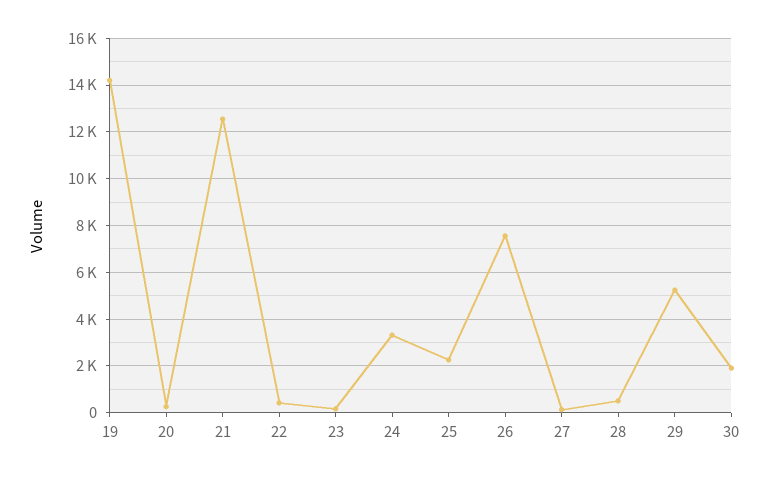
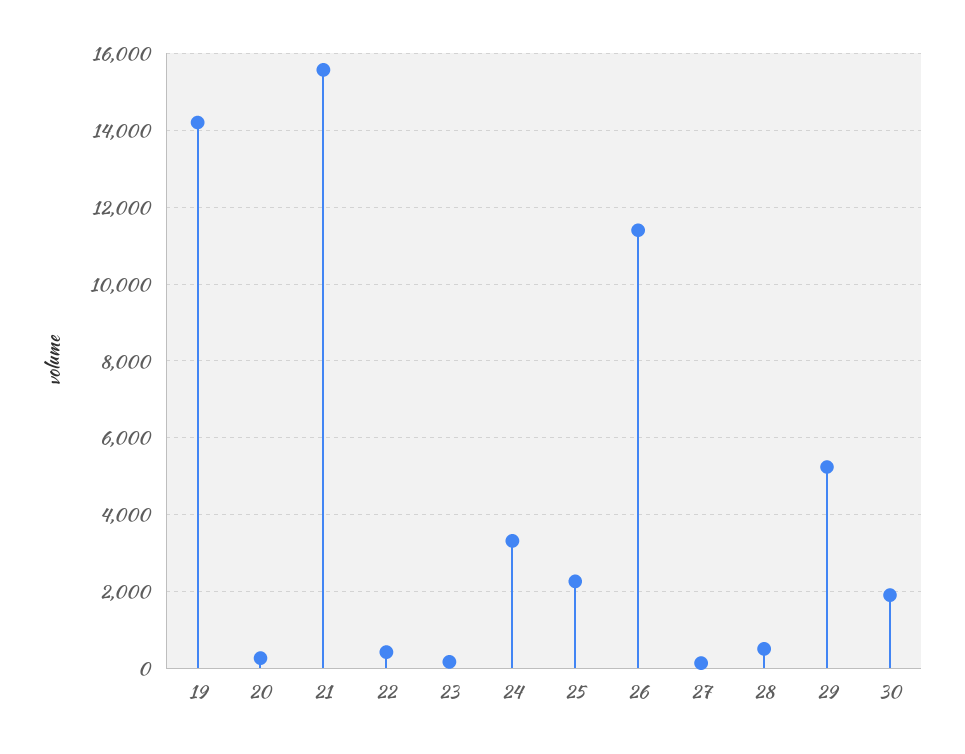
  {
    "19": 14200,
    "20": 200,
-   "21": 12500,
+   "21": 15600,
    "22": 400,
    "23": 200,
    "24": 3400,
    "25": 2200,
-   "26": 7500,
+   "26": 11400,
    "27": 200,
    "28": 600,
    "29": 5200,
    "30": 2000
  }

